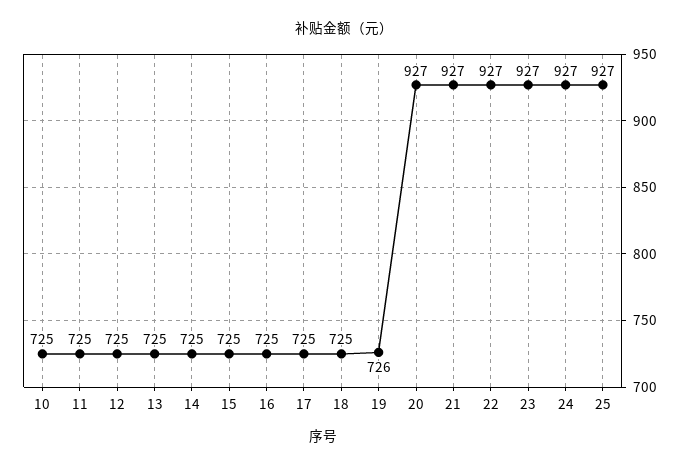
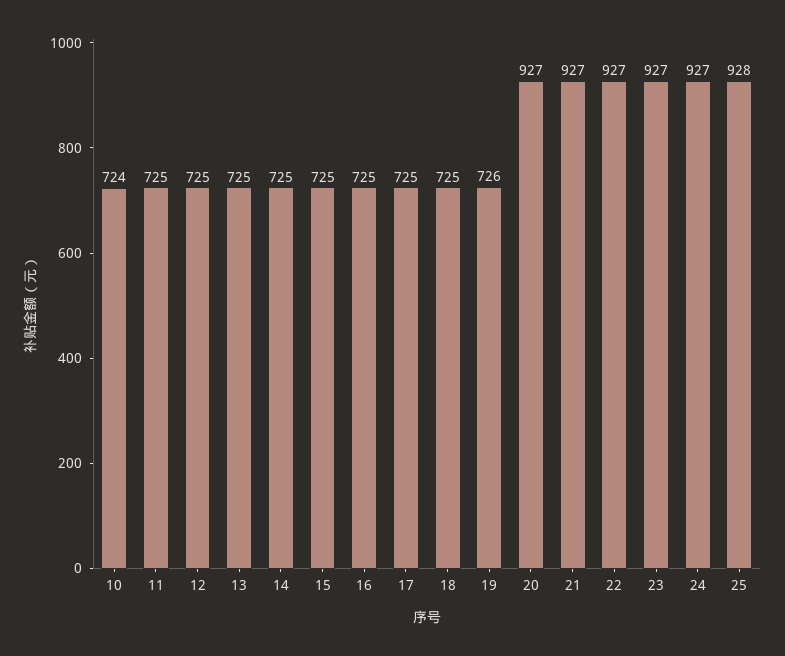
  {
-   "10": 725,
+   "10": 724,
    "11": 725,
    "12": 725,
    "13": 725,
    "14": 725,
    "15": 725,
    "16": 725,
    "17": 725,
    "18": 725,
    "19": 726,
    "20": 927,
    "21": 927,
    "22": 927,
    "23": 927,
    "24": 927,
-   "25": 927
+   "25": 928
  }

